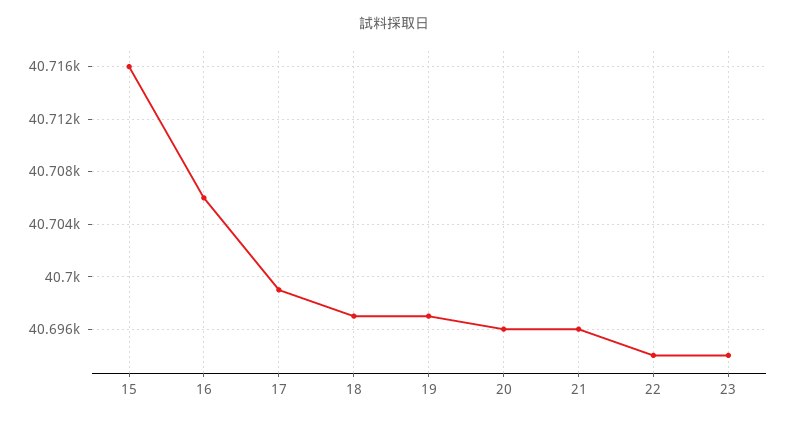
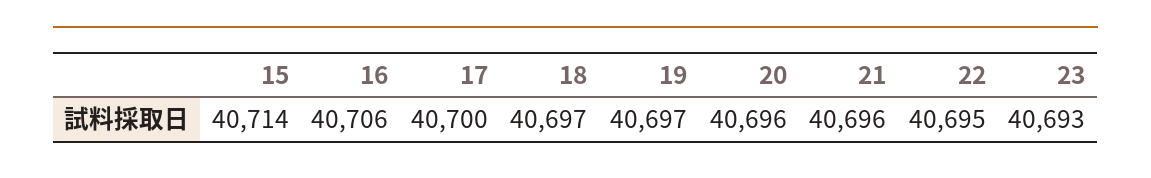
  {
-   "15": 40716,
+   "15": 40714,
    "16": 40706,
-   "17": 40699,
+   "17": 40700,
    "18": 40697,
    "19": 40697,
    "20": 40696,
    "21": 40696,
-   "22": 40694,
+   "22": 40695,
-   "23": 40694
+   "23": 40693
  }

